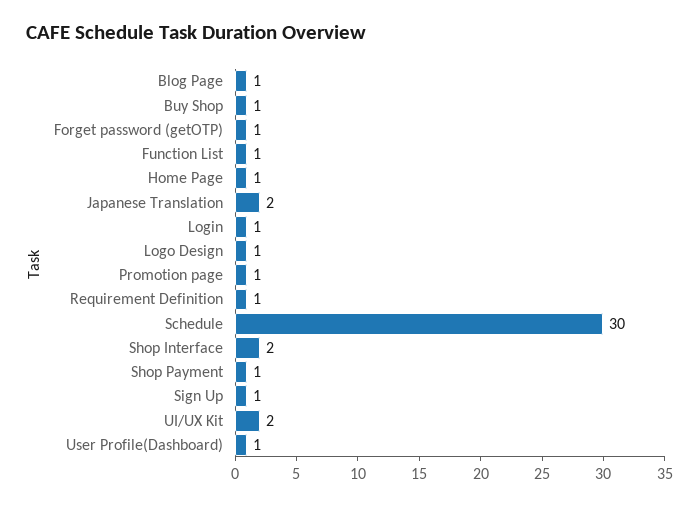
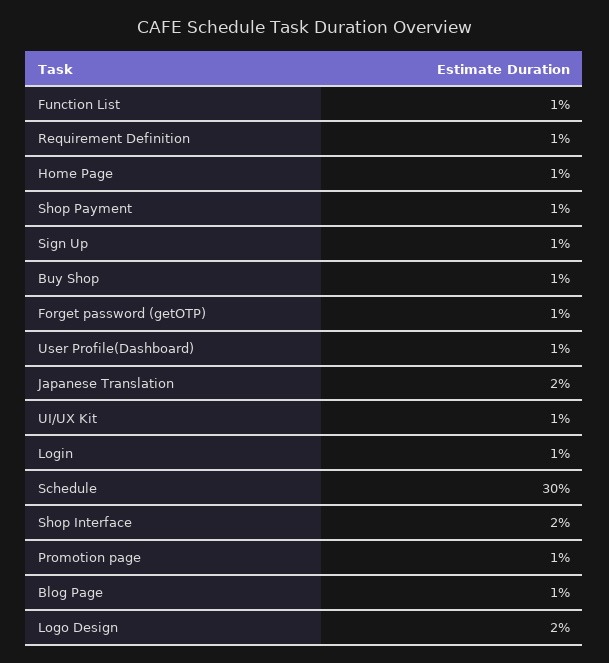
  {
    "Blog Page": 1,
    "Buy Shop": 1,
    "Forget password (getOTP)": 1,
    "Function List": 1,
    "Home Page": 1,
    "Japanese Translation": 2,
    "Login": 1,
-   "Logo Design": 1,
+   "Logo Design": 2,
    "Promotion page": 1,
    "Requirement Definition": 1,
    "Schedule": 30,
    "Shop Interface": 2,
    "Shop Payment": 1,
    "Sign Up": 1,
-   "UI/UX Kit": 2,
+   "UI/UX Kit": 1,
    "User Profile(Dashboard)": 1
  }

